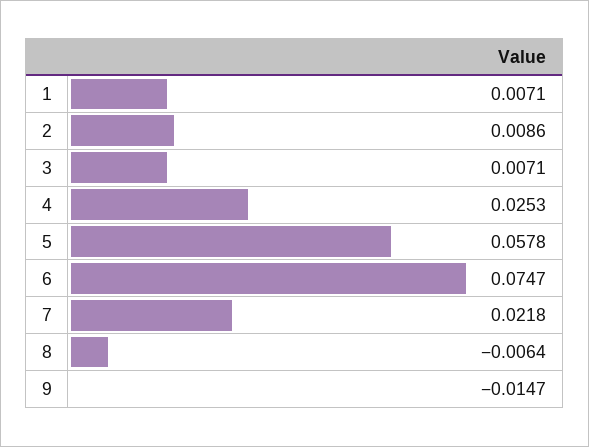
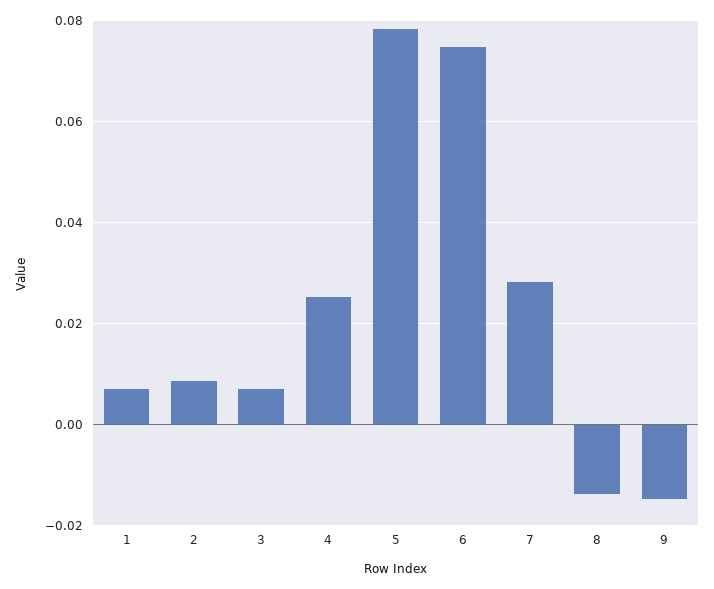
  {
    "1": 0.0071,
    "2": 0.0086,
    "3": 0.0071,
    "4": 0.0253,
-   "5": 0.0578,
+   "5": 0.078,
    "6": 0.0747,
-   "7": 0.0218,
+   "7": 0.028,
-   "8": -0.0064,
+   "8": -0.014,
    "9": -0.0147
  }

